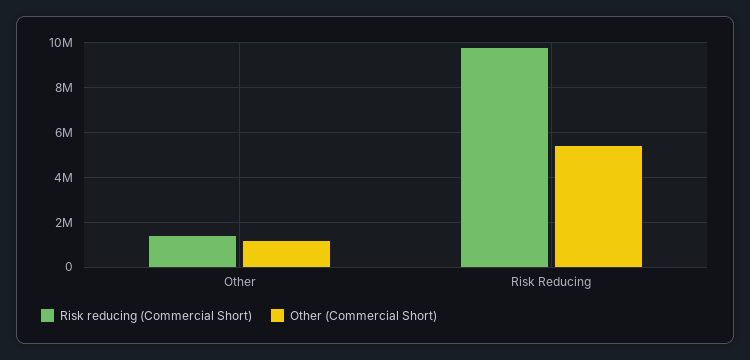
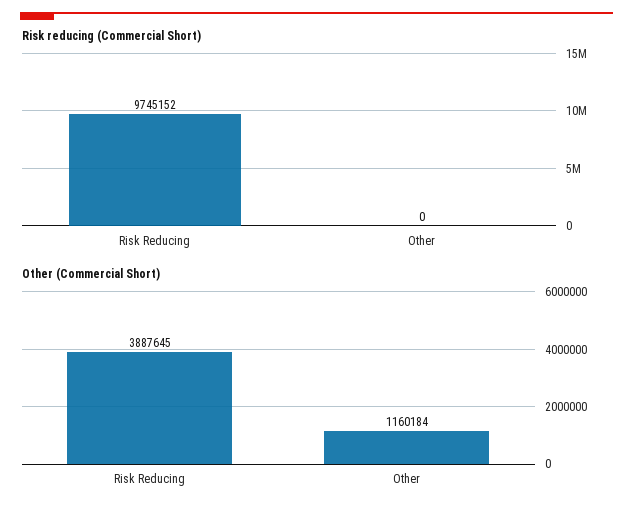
  {
    "Risk reducing (Commercial Short)": {
-     "Other": 1500000,
+     "Other": 0,
      "Risk Reducing": 9745152
    },
    "Other (Commercial Short)": {
      "Other": 1160184,
-     "Risk Reducing": 5500000
+     "Risk Reducing": 3887645
    }
  }

